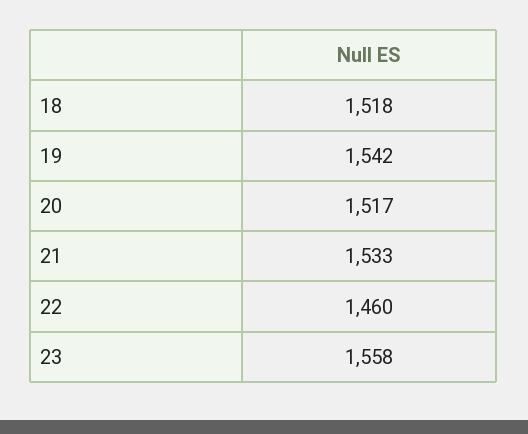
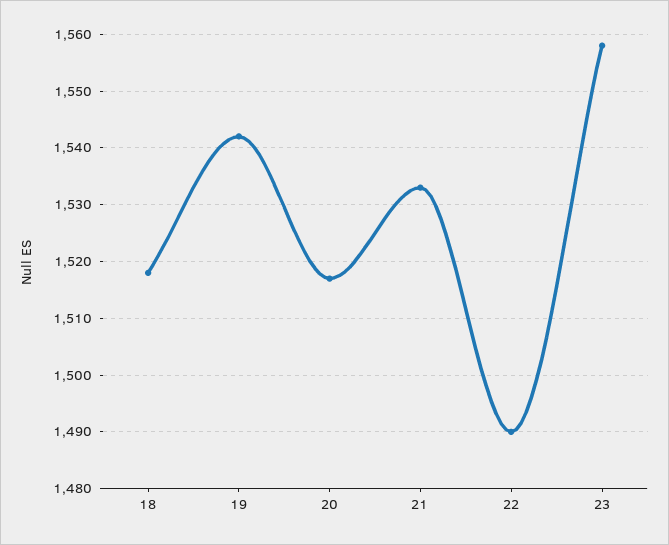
  {
    "18": 1518,
    "19": 1542,
    "20": 1517,
    "21": 1533,
-   "22": 1460,
+   "22": 1490,
    "23": 1558
  }

